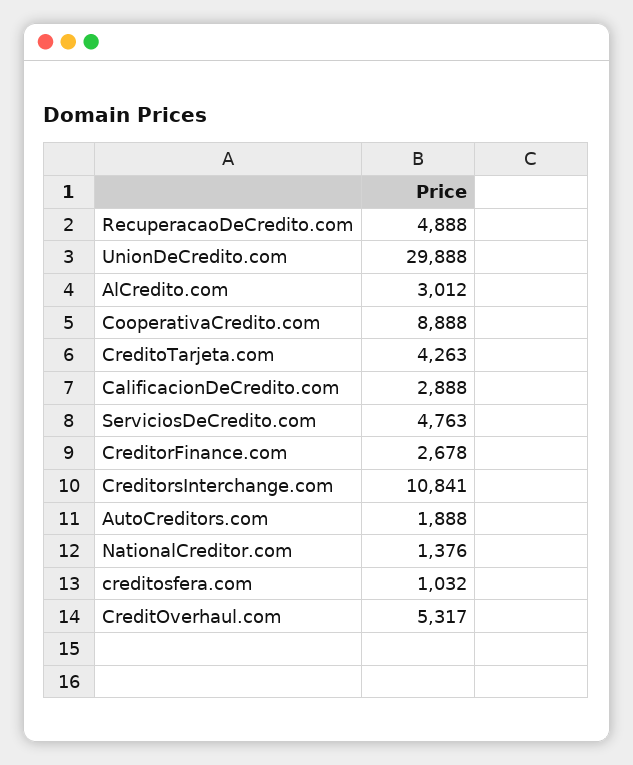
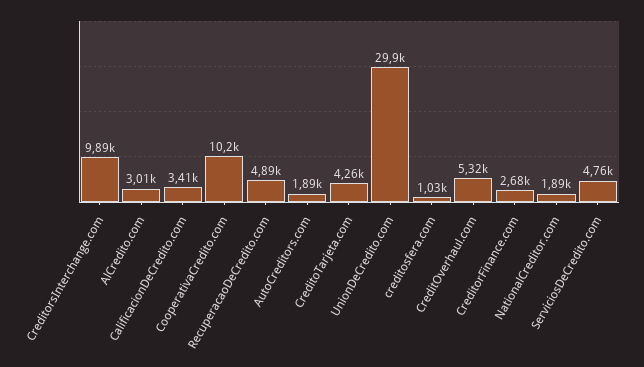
  {
    "RecuperacaoDeCredito.com": 4888,
    "UnionDeCredito.com": 29888,
    "AlCredito.com": 3012,
-   "CooperativaCredito.com": 8888,
+   "CooperativaCredito.com": 10200,
    "CreditoTarjeta.com": 4263,
-   "CalificacionDeCredito.com": 2888,
+   "CalificacionDeCredito.com": 3410,
    "ServiciosDeCredito.com": 4763,
    "CreditorFinance.com": 2678,
-   "CreditorsInterchange.com": 10841,
+   "CreditorsInterchange.com": 9890,
    "AutoCreditors.com": 1888,
-   "NationalCreditor.com": 1376,
+   "NationalCreditor.com": 1890,
    "creditosfera.com": 1032,
    "CreditOverhaul.com": 5317
  }

